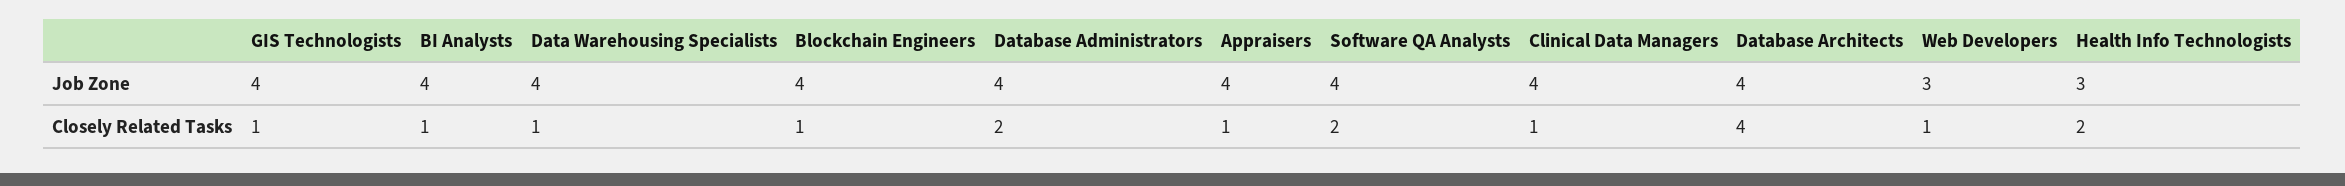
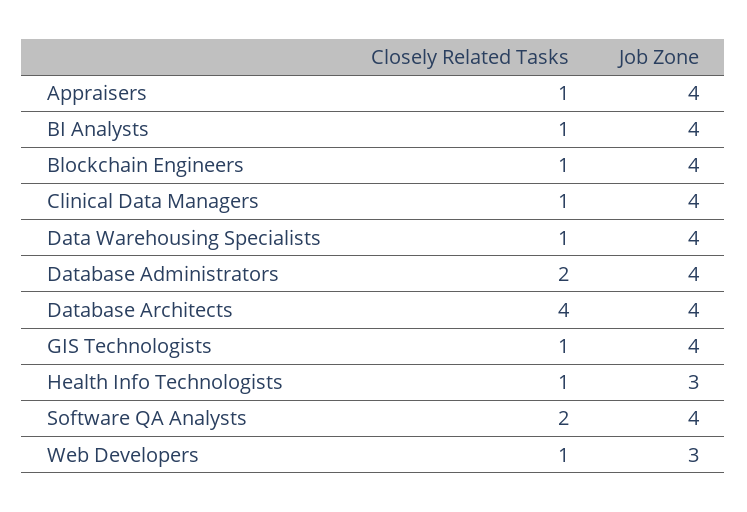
  {
    "GIS Technologists": {
      "Job Zone": 4,
      "Closely Related Tasks": 1
    },
    "BI Analysts": {
      "Job Zone": 4,
      "Closely Related Tasks": 1
    },
    "Data Warehousing Specialists": {
      "Job Zone": 4,
      "Closely Related Tasks": 1
    },
    "Blockchain Engineers": {
      "Job Zone": 4,
      "Closely Related Tasks": 1
    },
    "Database Administrators": {
      "Job Zone": 4,
      "Closely Related Tasks": 2
    },
    "Appraisers": {
      "Job Zone": 4,
      "Closely Related Tasks": 1
    },
    "Software QA Analysts": {
      "Job Zone": 4,
      "Closely Related Tasks": 2
    },
    "Clinical Data Managers": {
      "Job Zone": 4,
      "Closely Related Tasks": 1
    },
    "Database Architects": {
      "Job Zone": 4,
      "Closely Related Tasks": 4
    },
    "Web Developers": {
      "Job Zone": 3,
      "Closely Related Tasks": 1
    },
    "Health Info Technologists": {
      "Job Zone": 3,
-     "Closely Related Tasks": 2
+     "Closely Related Tasks": 1
    }
  }

